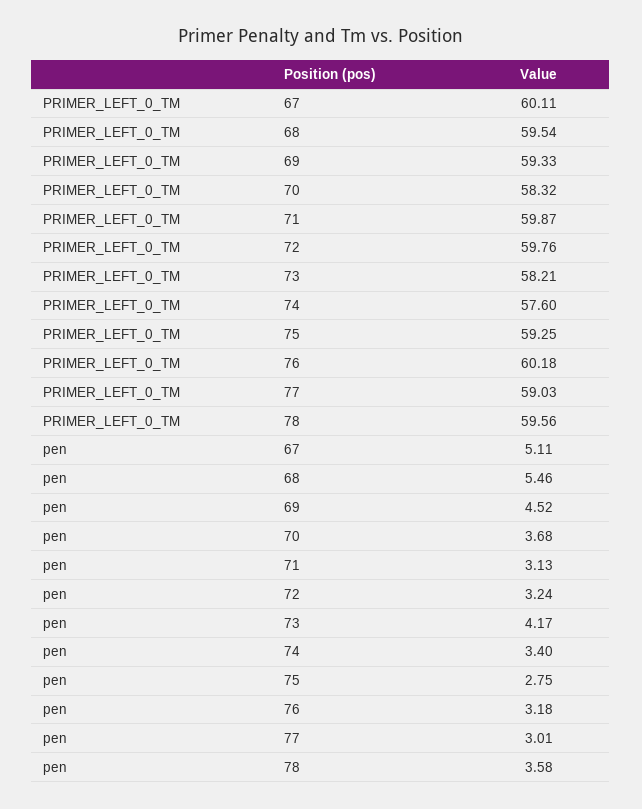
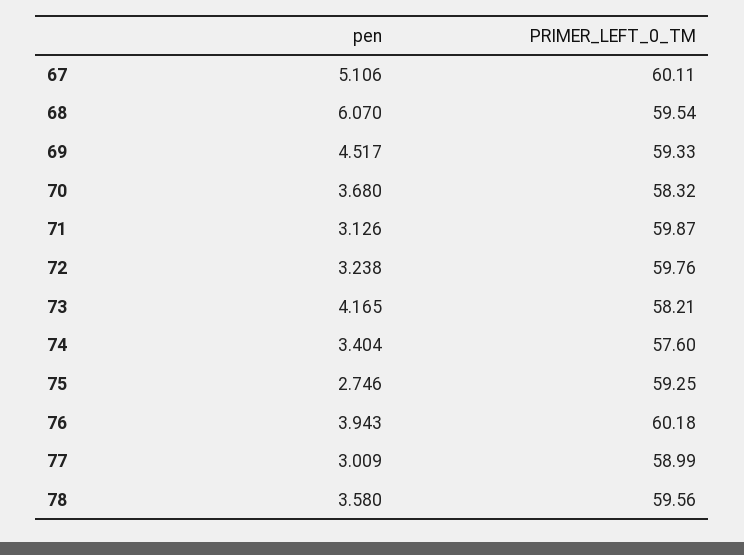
  {
    "PRIMER_LEFT_0_TM": {
      "67": 60.11,
      "68": 59.54,
      "69": 59.33,
      "70": 58.32,
      "71": 59.87,
      "72": 59.76,
      "73": 58.21,
      "74": 57.6,
      "75": 59.25,
      "76": 60.18,
-     "77": 59.03,
+     "77": 58.99,
      "78": 59.56
    },
    "pen": {
      "67": 5.106,
-     "68": 5.46,
+     "68": 6.07,
      "69": 4.517,
      "70": 3.68,
      "71": 3.126,
      "72": 3.238,
      "73": 4.165,
      "74": 3.404,
      "75": 2.746,
-     "76": 3.18,
+     "76": 3.943,
      "77": 3.009,
      "78": 3.58
    }
  }

